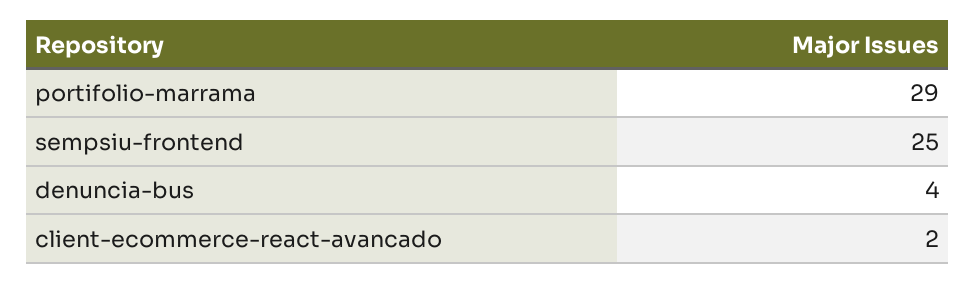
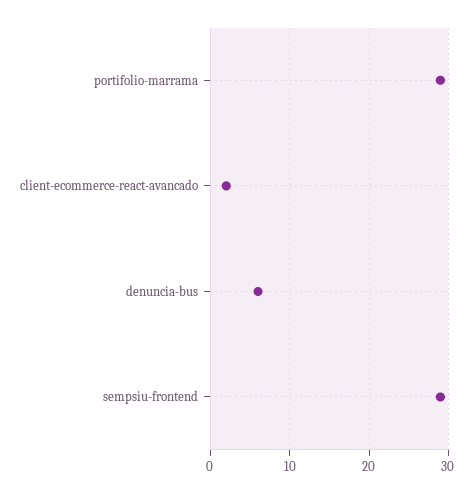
  {
    "portifolio-marrama": 29,
-   "sempsiu-frontend": 25,
+   "sempsiu-frontend": 29,
-   "denuncia-bus": 4,
+   "denuncia-bus": 6,
    "client-ecommerce-react-avancado": 2
  }

